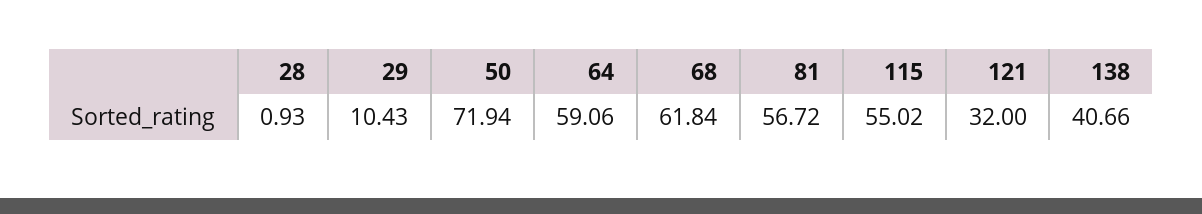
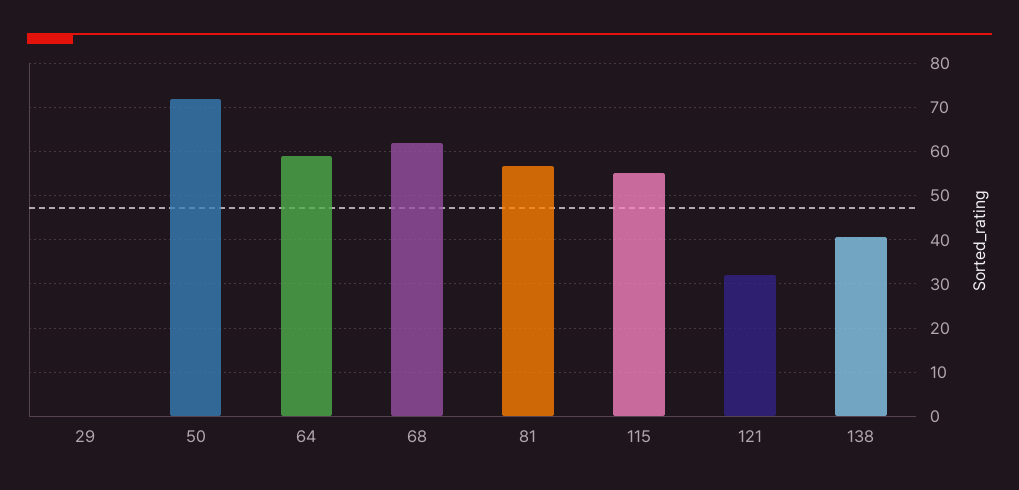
  {
-   "28": 0.93,
-   "29": 10.43,
+   "29": 0,
    "50": 71.94,
    "64": 59.06,
    "68": 61.84,
    "81": 56.72,
    "115": 55.02,
    "121": 32,
    "138": 40.66
  }

